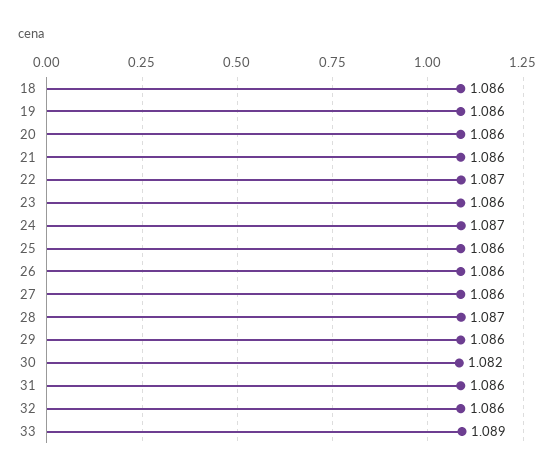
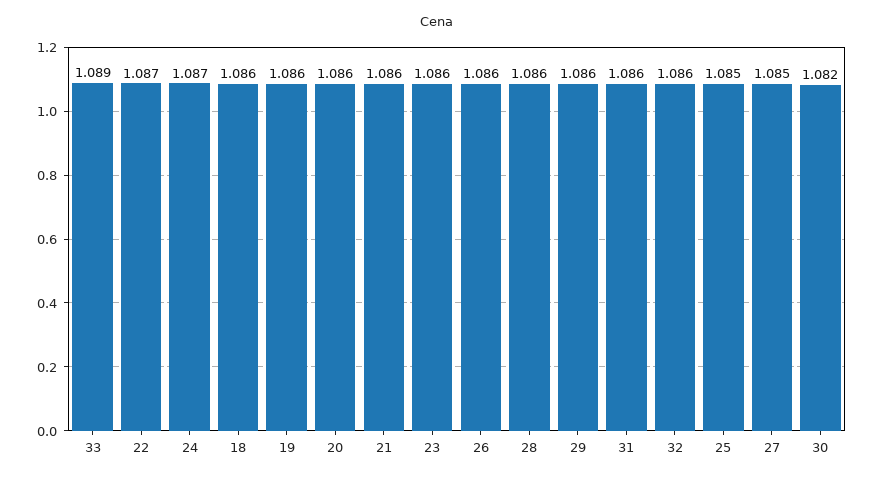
  {
    "18": 1.086,
    "19": 1.086,
    "20": 1.086,
    "21": 1.086,
    "22": 1.087,
    "23": 1.086,
    "24": 1.087,
-   "25": 1.086,
+   "25": 1.085,
    "26": 1.086,
-   "27": 1.086,
+   "27": 1.085,
-   "28": 1.087,
+   "28": 1.086,
    "29": 1.086,
    "30": 1.082,
    "31": 1.086,
    "32": 1.086,
    "33": 1.089
  }

